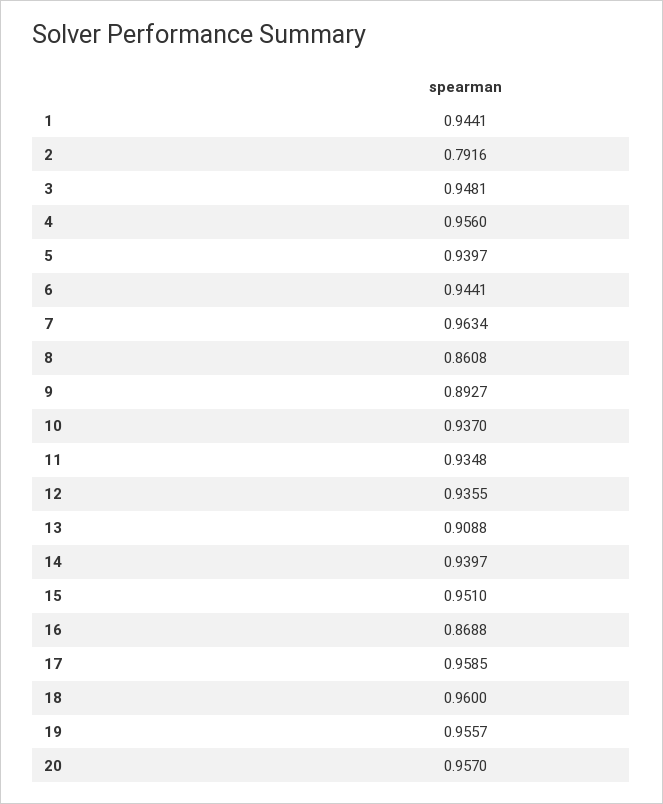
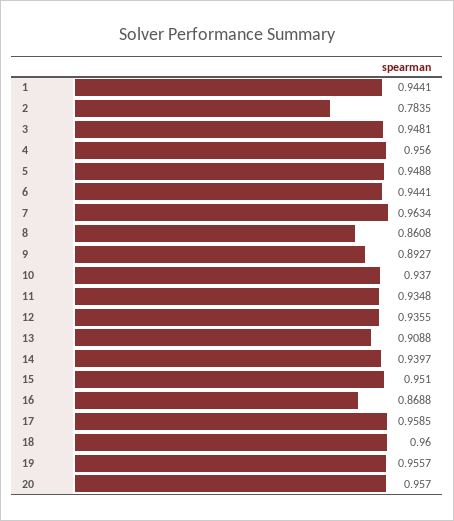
  {
    "1": 0.9441,
-   "2": 0.7916,
+   "2": 0.7835,
    "3": 0.9481,
    "4": 0.956,
-   "5": 0.9397,
+   "5": 0.9488,
    "6": 0.9441,
    "7": 0.9634,
    "8": 0.8608,
    "9": 0.8927,
    "10": 0.937,
    "11": 0.9348,
    "12": 0.9355,
    "13": 0.9088,
    "14": 0.9397,
    "15": 0.951,
    "16": 0.8688,
    "17": 0.9585,
    "18": 0.96,
    "19": 0.9557,
    "20": 0.957
  }

